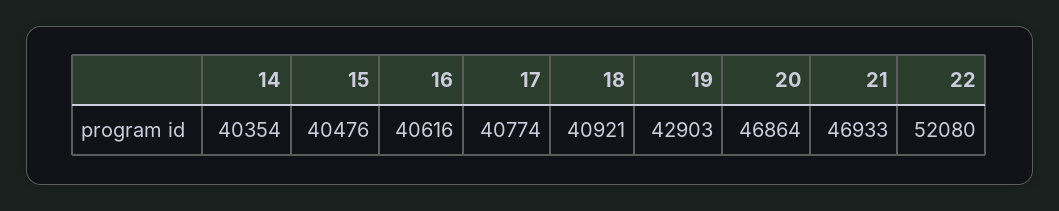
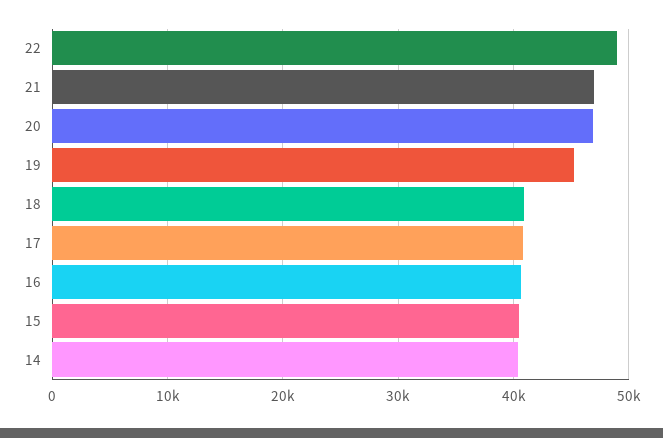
  {
    "14": 40354,
    "15": 40476,
    "16": 40616,
    "17": 40774,
    "18": 40921,
-   "19": 42903,
+   "19": 45000,
    "20": 46864,
    "21": 46933,
-   "22": 52080
+   "22": 49000
  }

